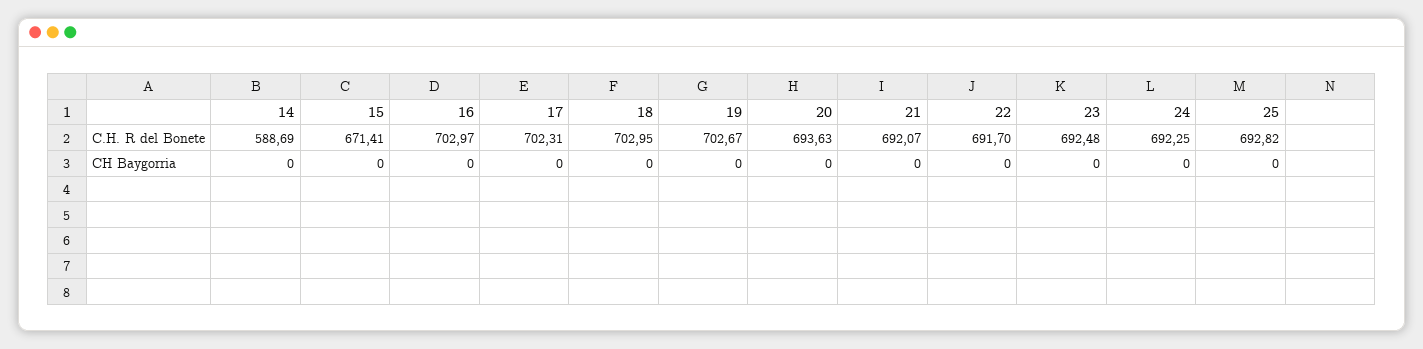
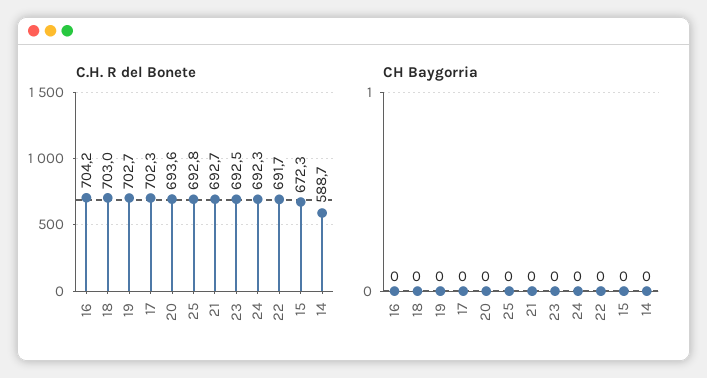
  {
    "C.H. R del Bonete": {
      "14": 588.69,
-     "15": 671.41,
+     "15": 672.3,
-     "16": 702.97,
+     "16": 704.2,
      "17": 702.31,
      "18": 702.95,
      "19": 702.67,
      "20": 693.63,
-     "21": 692.07,
+     "21": 692.7,
      "22": 691.7,
      "23": 692.48,
      "24": 692.25,
      "25": 692.82
    },
    "CH Baygorria": {
      "14": 0,
      "15": 0,
      "16": 0,
      "17": 0,
      "18": 0,
      "19": 0,
      "20": 0,
      "21": 0,
      "22": 0,
      "23": 0,
      "24": 0,
      "25": 0
    }
  }

